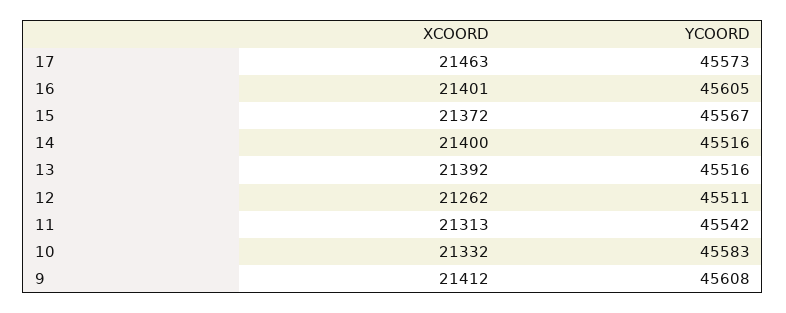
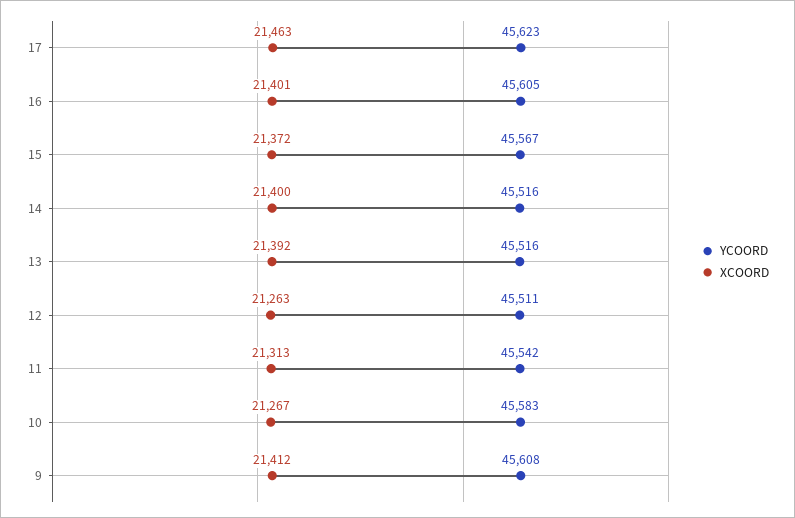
  {
    "XCOORD": {
      "17": 21463,
      "16": 21401,
      "15": 21372,
      "14": 21400,
      "13": 21392,
-     "12": 21262,
+     "12": 21263,
      "11": 21313,
-     "10": 21332,
+     "10": 21267,
      "9": 21412
    },
    "YCOORD": {
-     "17": 45573,
+     "17": 45623,
      "16": 45605,
      "15": 45567,
      "14": 45516,
      "13": 45516,
      "12": 45511,
      "11": 45542,
      "10": 45583,
      "9": 45608
    }
  }

